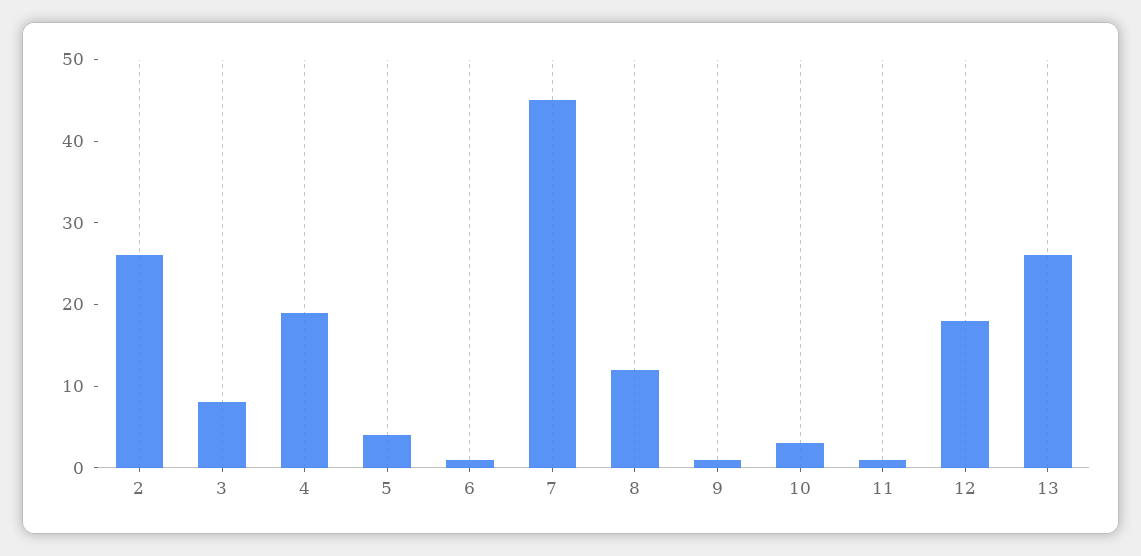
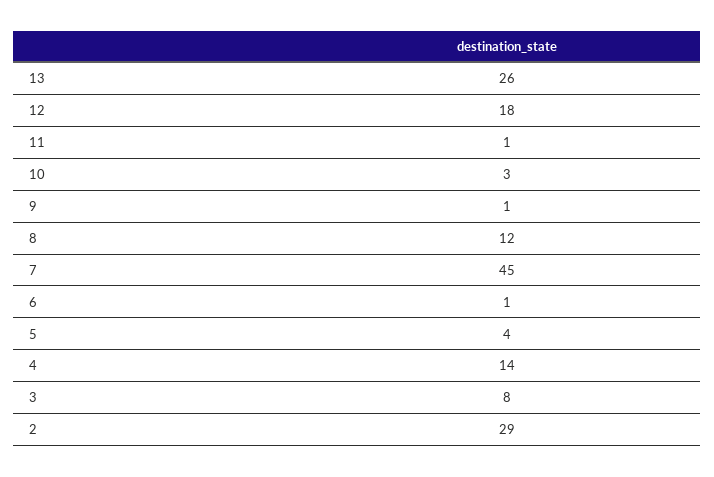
  {
-   "2": 26,
+   "2": 29,
    "3": 8,
-   "4": 19,
+   "4": 14,
    "5": 4,
    "6": 1,
    "7": 45,
    "8": 12,
    "9": 1,
    "10": 3,
    "11": 1,
    "12": 18,
    "13": 26
  }

